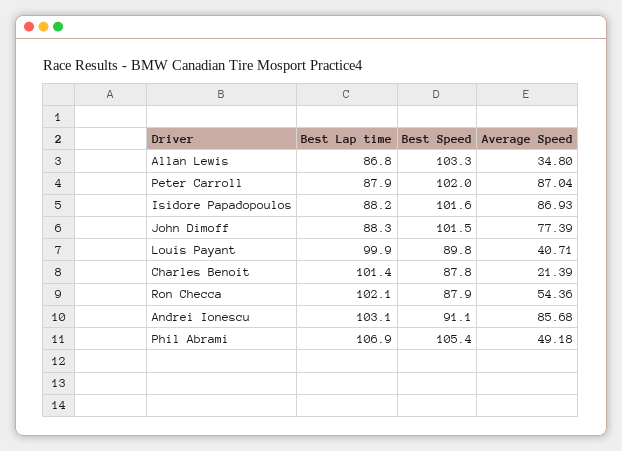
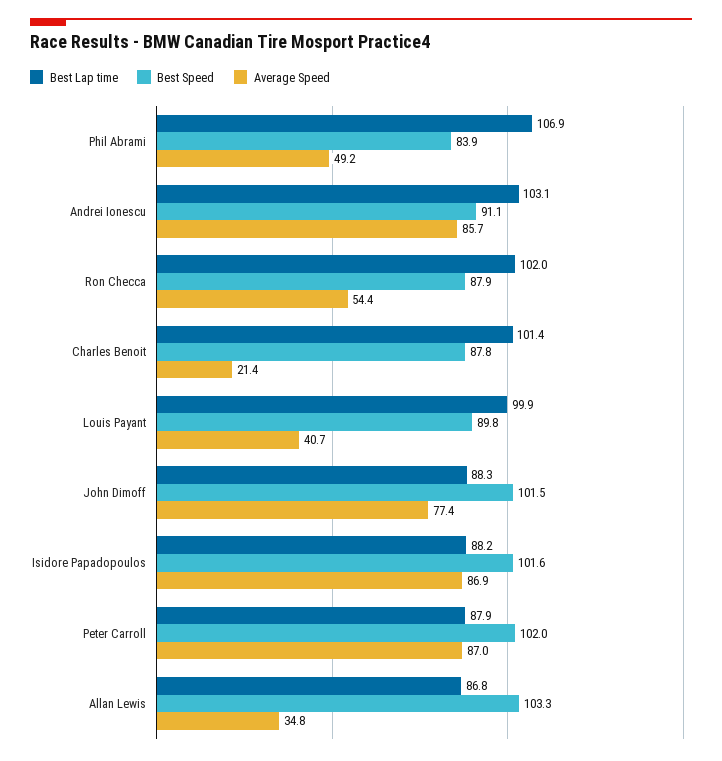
  {
    "Best Lap time": {
      "Allan Lewis": 86.8,
      "Peter Carroll": 87.9,
      "Isidore Papadopoulos": 88.2,
      "John Dimoff": 88.3,
      "Louis Payant": 99.9,
      "Charles Benoit": 101.4,
-     "Ron Checca": 102.1,
+     "Ron Checca": 102,
      "Andrei Ionescu": 103.1,
      "Phil Abrami": 106.9
    },
    "Best Speed": {
      "Allan Lewis": 103.3,
      "Peter Carroll": 102,
      "Isidore Papadopoulos": 101.6,
      "John Dimoff": 101.5,
      "Louis Payant": 89.8,
      "Charles Benoit": 87.8,
      "Ron Checca": 87.9,
      "Andrei Ionescu": 91.1,
-     "Phil Abrami": 105.4
+     "Phil Abrami": 83.9
    },
    "Average Speed": {
      "Allan Lewis": 34.8,
      "Peter Carroll": 87.04,
      "Isidore Papadopoulos": 86.93,
      "John Dimoff": 77.39,
      "Louis Payant": 40.71,
      "Charles Benoit": 21.39,
      "Ron Checca": 54.36,
      "Andrei Ionescu": 85.68,
      "Phil Abrami": 49.18
    }
  }

